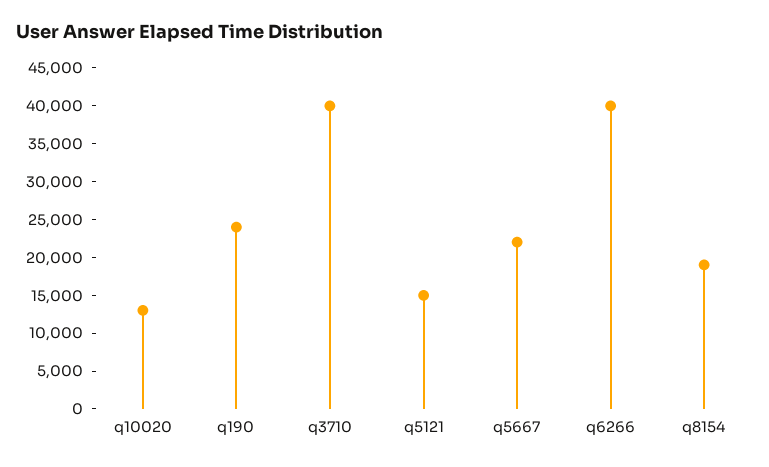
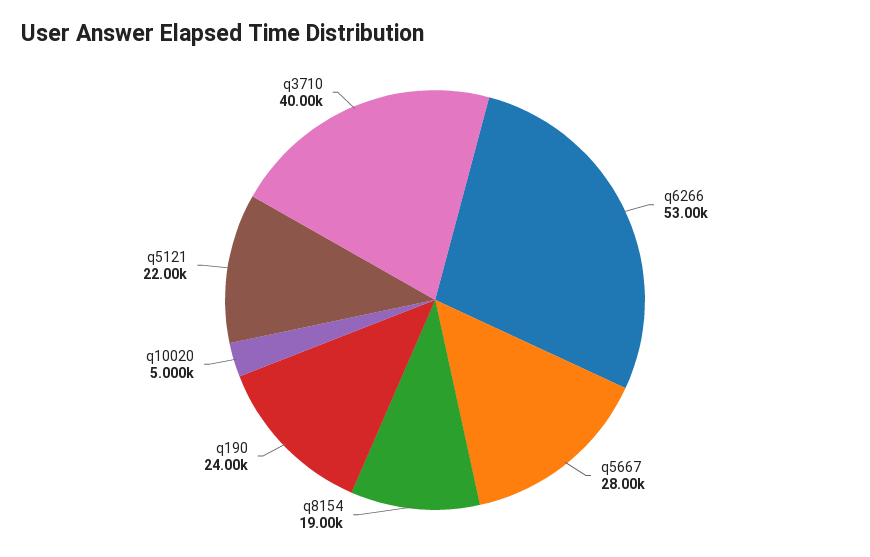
  {
-   "q10020": 12500,
+   "q10020": 5000,
    "q190": 24000,
    "q3710": 40000,
-   "q5121": 15000,
+   "q5121": 22000,
-   "q5667": 22500,
+   "q5667": 28000,
-   "q6266": 40000,
+   "q6266": 53000,
    "q8154": 19000
  }

